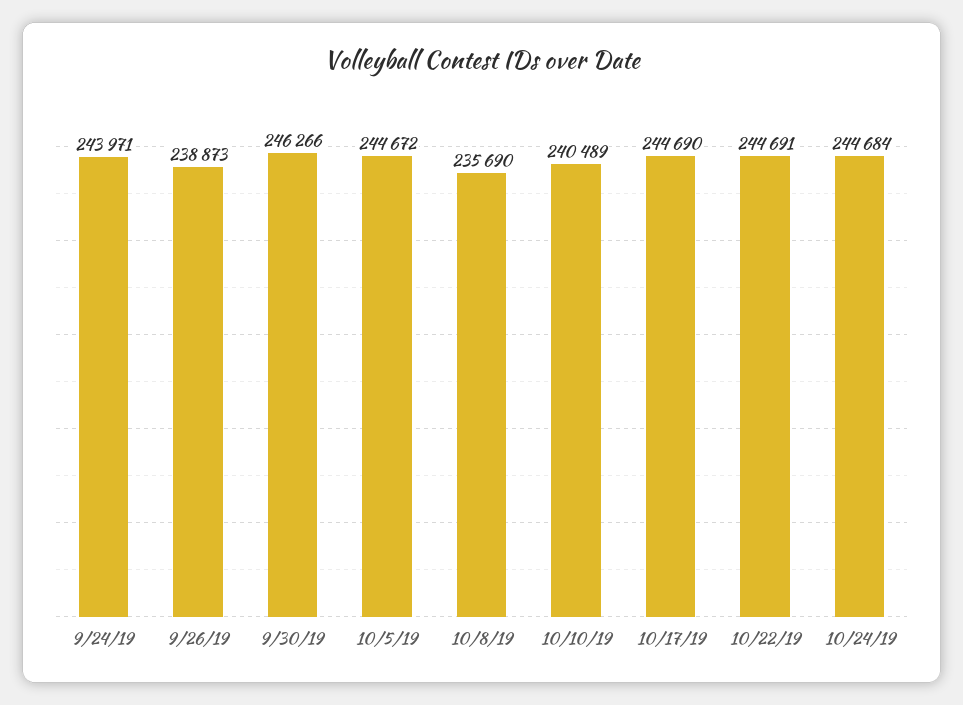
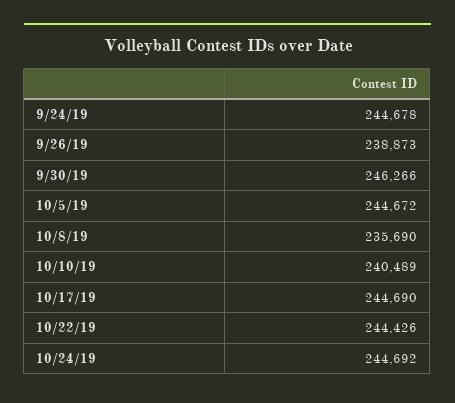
  {
-   "9/24/19": 243971,
+   "9/24/19": 244678,
    "9/26/19": 238873,
    "9/30/19": 246266,
    "10/5/19": 244672,
    "10/8/19": 235690,
    "10/10/19": 240489,
    "10/17/19": 244690,
-   "10/22/19": 244691,
+   "10/22/19": 244426,
-   "10/24/19": 244684
+   "10/24/19": 244692
  }

